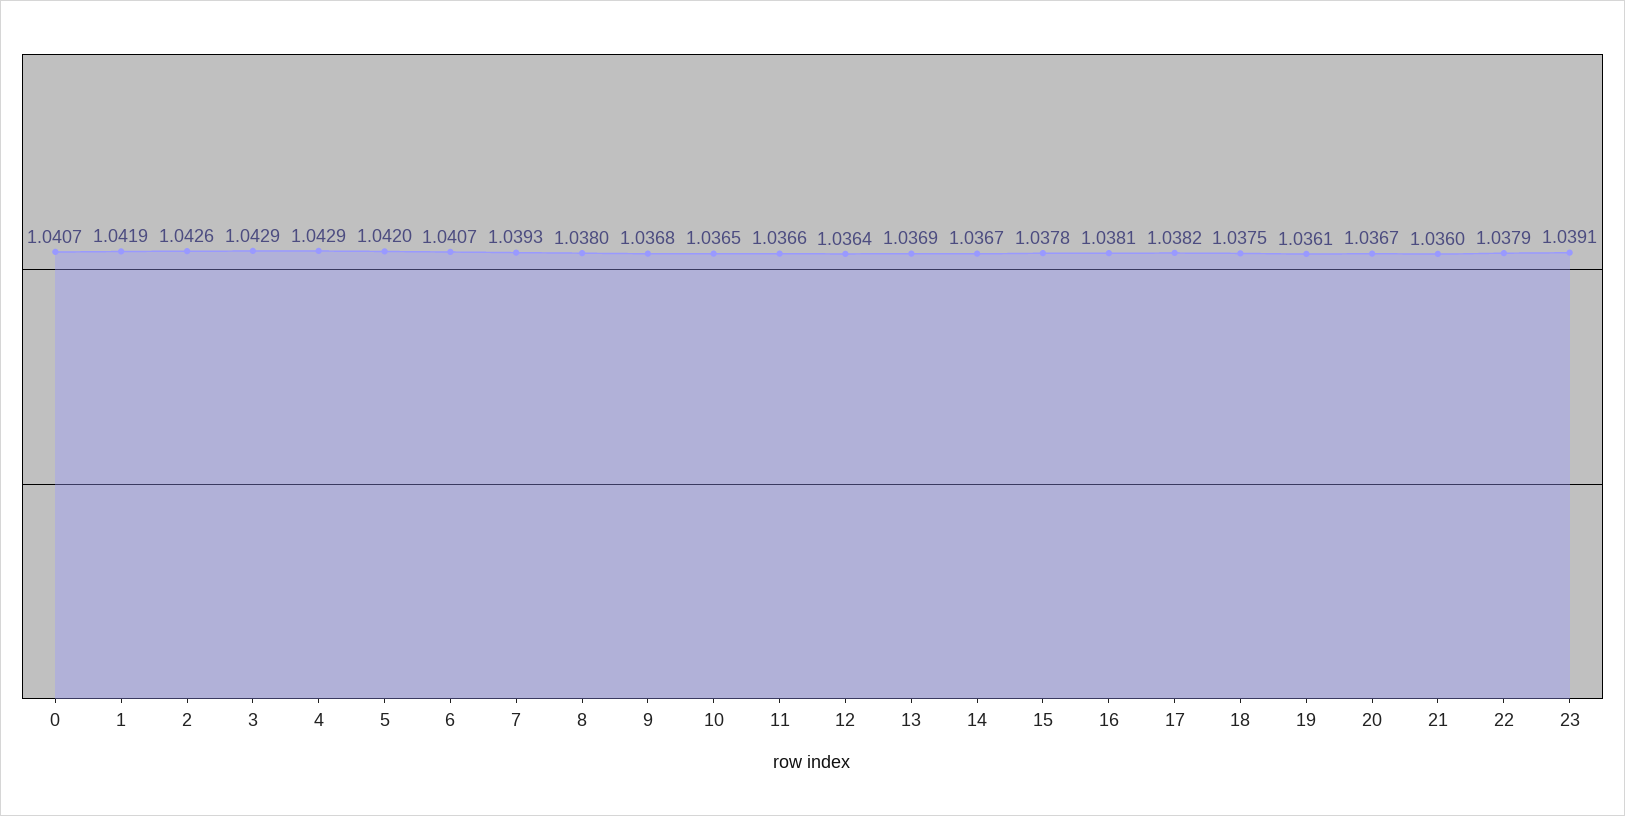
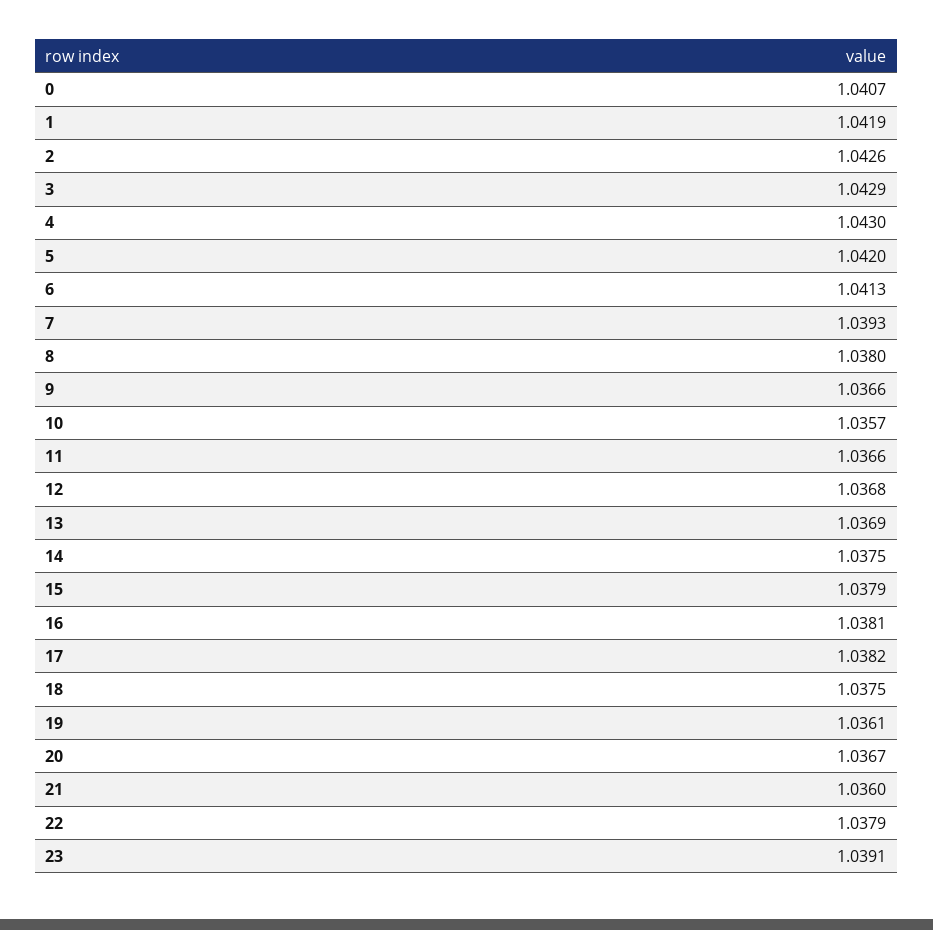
  {
    "0": 1.0407,
    "1": 1.0419,
    "2": 1.0426,
    "3": 1.0429,
-   "4": 1.0429,
+   "4": 1.043,
    "5": 1.042,
-   "6": 1.0407,
+   "6": 1.0413,
    "7": 1.0393,
    "8": 1.038,
-   "9": 1.0368,
+   "9": 1.0366,
-   "10": 1.0365,
+   "10": 1.0357,
    "11": 1.0366,
-   "12": 1.0364,
+   "12": 1.0368,
    "13": 1.0369,
-   "14": 1.0367,
+   "14": 1.0375,
-   "15": 1.0378,
+   "15": 1.0379,
    "16": 1.0381,
    "17": 1.0382,
    "18": 1.0375,
    "19": 1.0361,
    "20": 1.0367,
    "21": 1.036,
    "22": 1.0379,
    "23": 1.0391
  }

